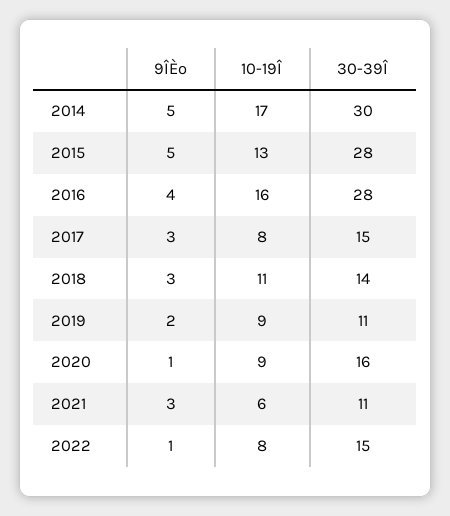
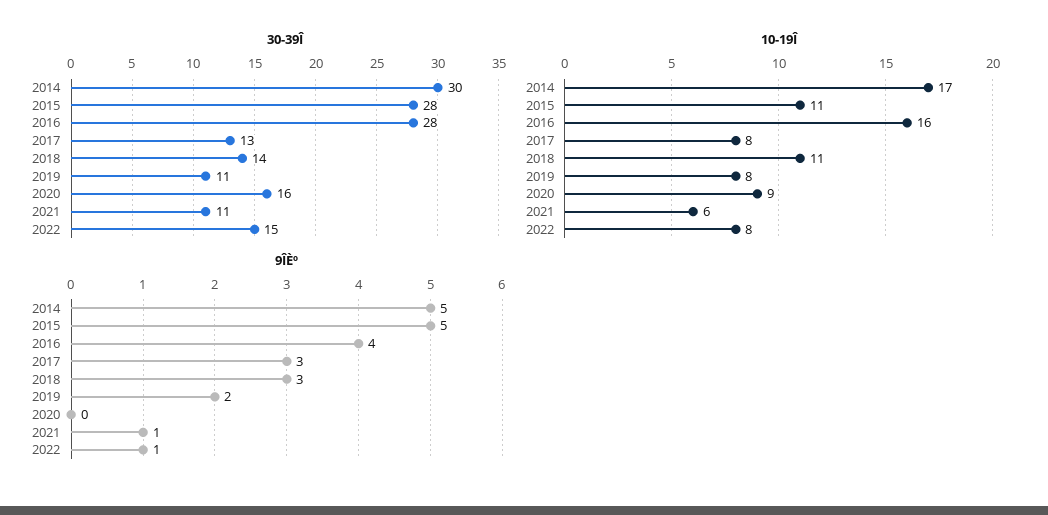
  {
    "9ÎÈº": {
      "2014": 5,
      "2015": 5,
      "2016": 4,
      "2017": 3,
      "2018": 3,
      "2019": 2,
-     "2020": 1,
+     "2020": 0,
-     "2021": 3,
+     "2021": 1,
      "2022": 1
    },
    "10-19Î": {
      "2014": 17,
-     "2015": 13,
+     "2015": 11,
      "2016": 16,
      "2017": 8,
      "2018": 11,
-     "2019": 9,
+     "2019": 8,
      "2020": 9,
      "2021": 6,
      "2022": 8
    },
    "30-39Î": {
      "2014": 30,
      "2015": 28,
      "2016": 28,
-     "2017": 15,
+     "2017": 13,
      "2018": 14,
      "2019": 11,
      "2020": 16,
      "2021": 11,
      "2022": 15
    }
  }

